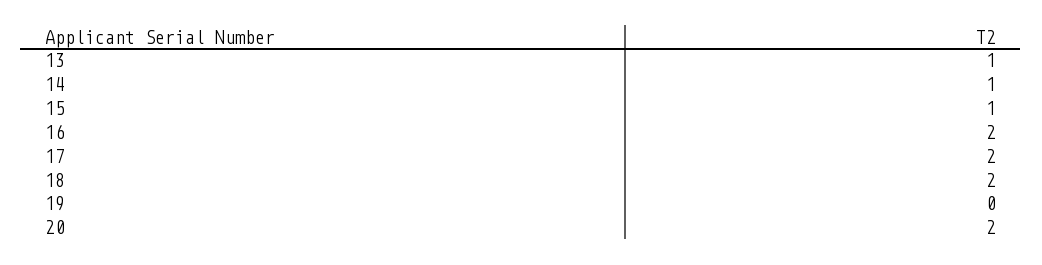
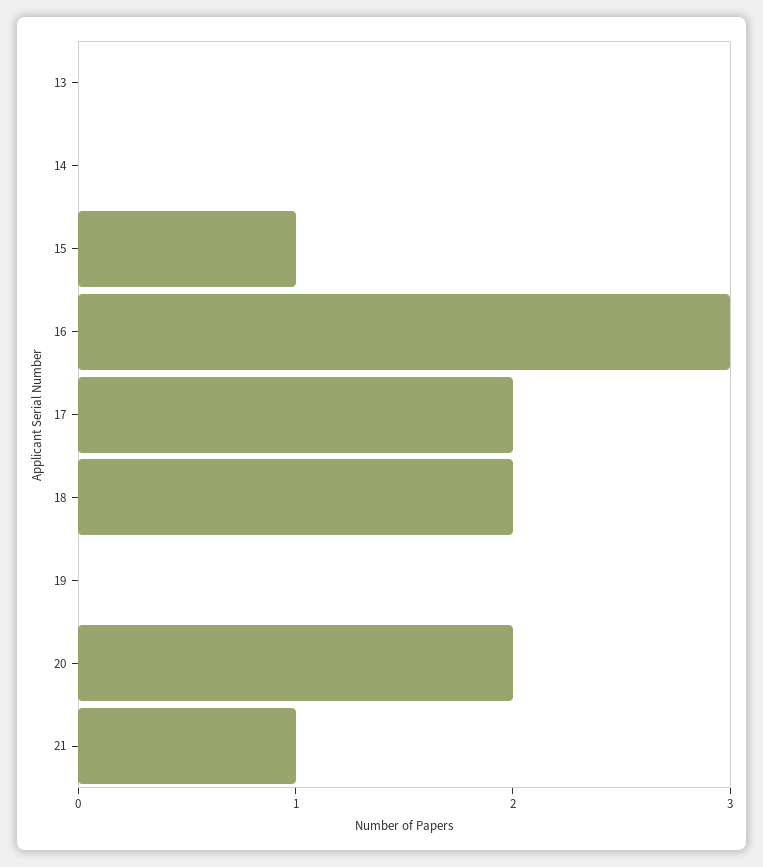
  {
-   "13": 1,
+   "13": 0,
-   "14": 1,
+   "14": 0,
    "15": 1,
-   "16": 2,
+   "16": 3,
    "17": 2,
    "18": 2,
    "19": 0,
-   "20": 2
+   "20": 2,
+   "21": 1
  }

